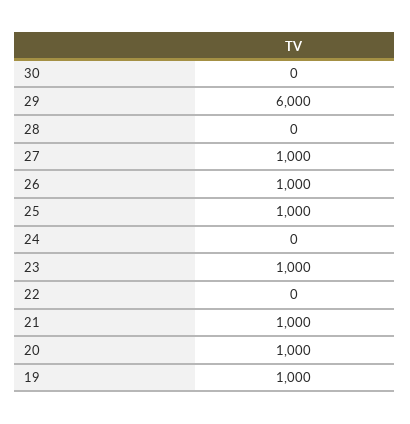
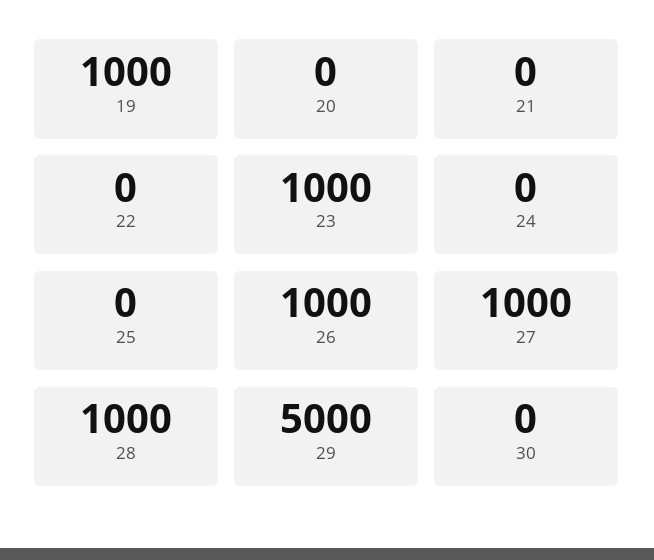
  {
    "30": 0,
-   "29": 6000,
+   "29": 5000,
-   "28": 0,
+   "28": 1000,
    "27": 1000,
    "26": 1000,
-   "25": 1000,
+   "25": 0,
    "24": 0,
    "23": 1000,
    "22": 0,
-   "21": 1000,
+   "21": 0,
-   "20": 1000,
+   "20": 0,
    "19": 1000
  }

